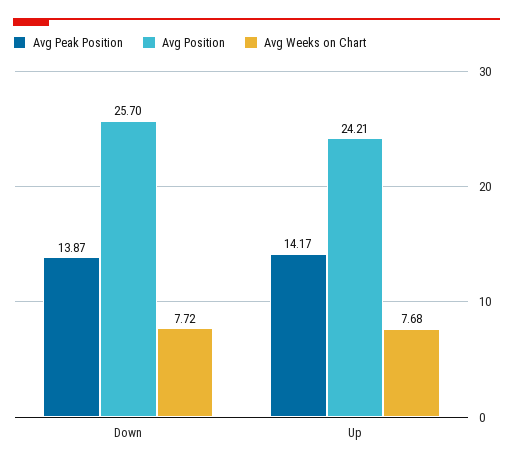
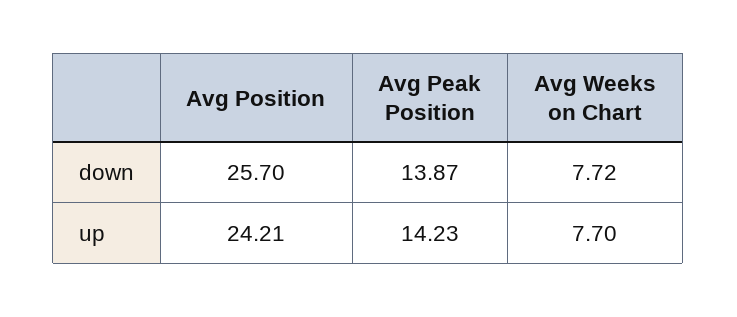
  {
    "Avg Peak Position": {
      "Down": 13.87,
-     "Up": 14.17
+     "Up": 14.23
    },
    "Avg Position": {
      "Down": 25.7,
      "Up": 24.21
    },
    "Avg Weeks on Chart": {
      "Down": 7.72,
-     "Up": 7.68
+     "Up": 7.7
    }
  }

